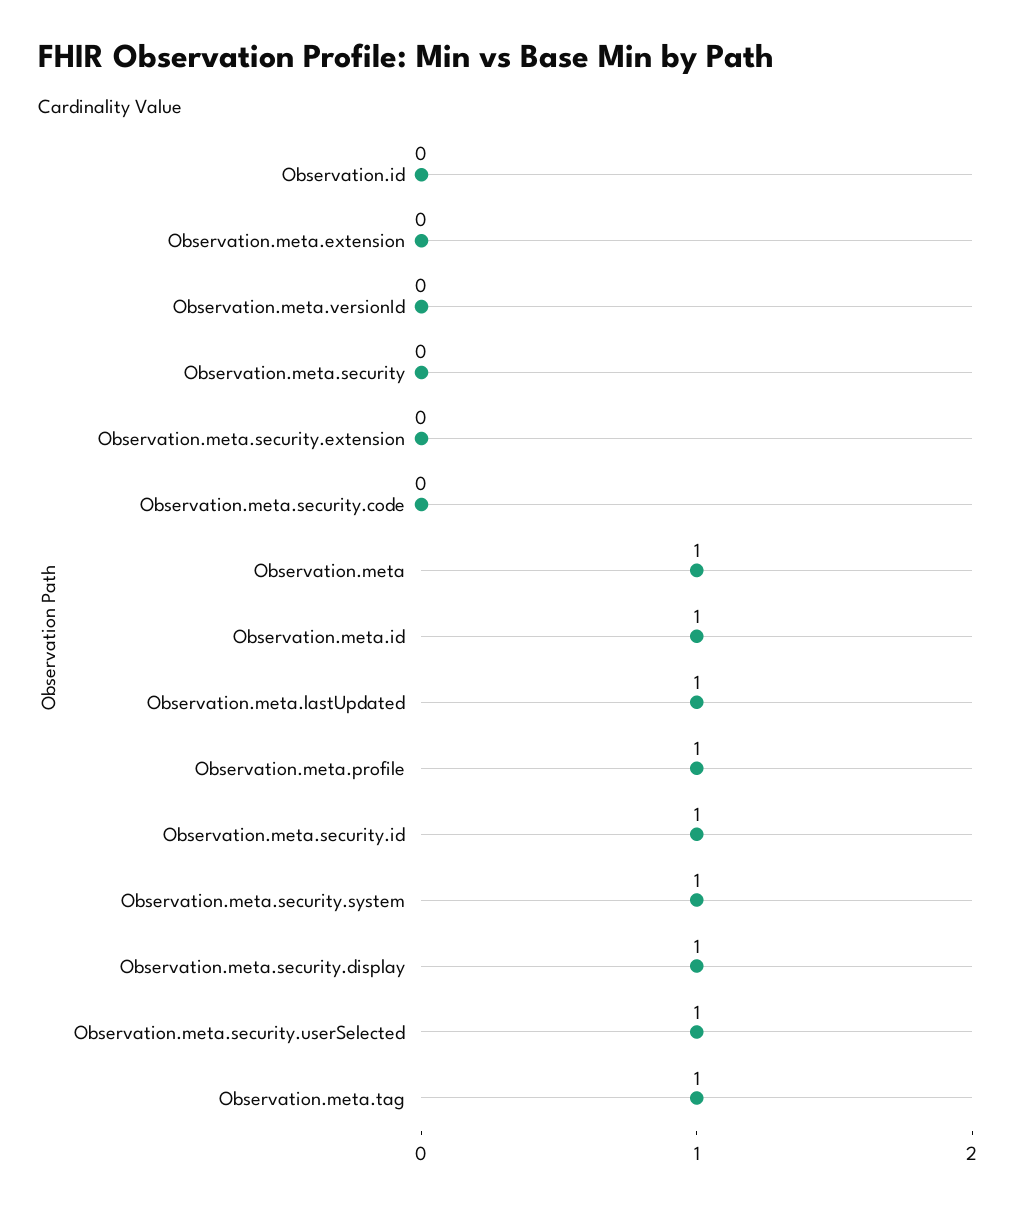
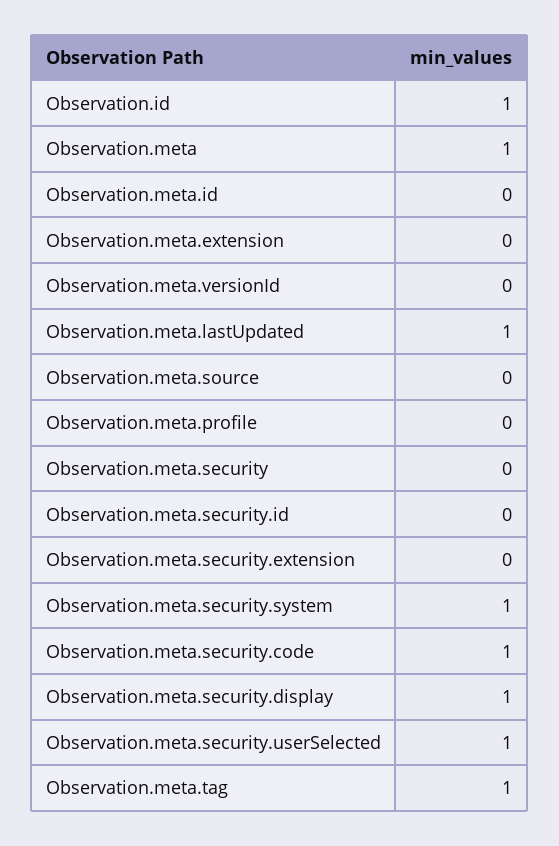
  {
-   "Observation.id": 0,
+   "Observation.id": 1,
    "Observation.meta.extension": 0,
    "Observation.meta.versionId": 0,
    "Observation.meta.security": 0,
    "Observation.meta.security.extension": 0,
-   "Observation.meta.security.code": 0,
+   "Observation.meta.security.code": 1,
    "Observation.meta": 1,
-   "Observation.meta.id": 1,
+   "Observation.meta.id": 0,
    "Observation.meta.lastUpdated": 1,
-   "Observation.meta.profile": 1,
+   "Observation.meta.profile": 0,
-   "Observation.meta.security.id": 1,
+   "Observation.meta.security.id": 0,
    "Observation.meta.security.system": 1,
    "Observation.meta.security.display": 1,
    "Observation.meta.security.userSelected": 1,
-   "Observation.meta.tag": 1
+   "Observation.meta.tag": 1,
+   "Observation.meta.source": 0
  }

